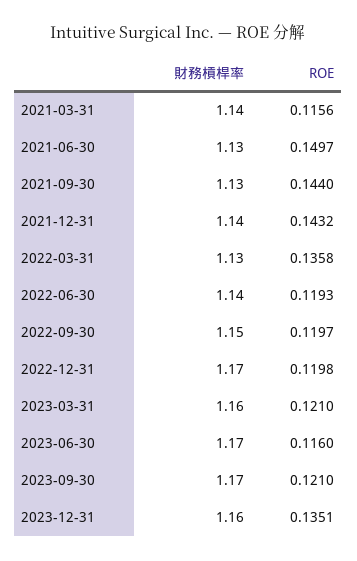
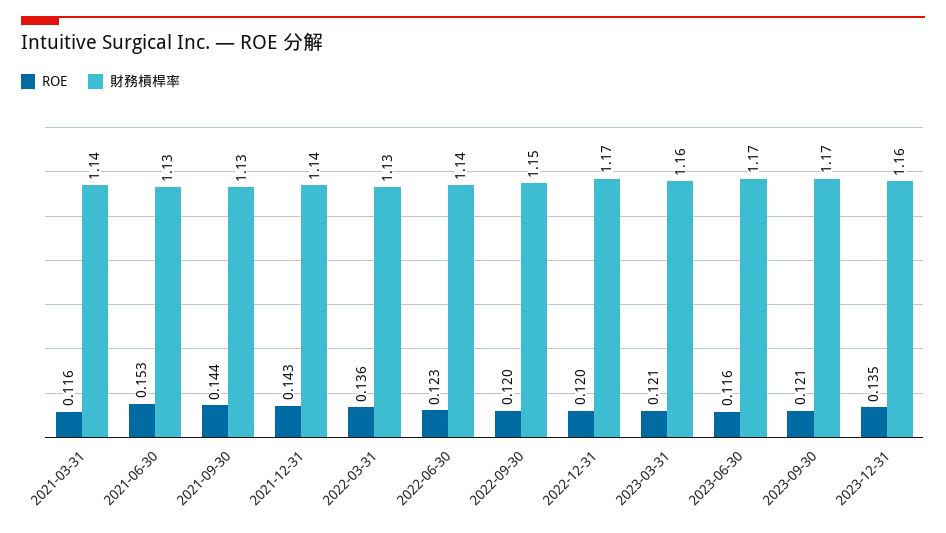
  {
    "財務槓桿率": {
      "2021-03-31": 1.14,
      "2021-06-30": 1.13,
      "2021-09-30": 1.13,
      "2021-12-31": 1.14,
      "2022-03-31": 1.13,
      "2022-06-30": 1.14,
      "2022-09-30": 1.15,
      "2022-12-31": 1.17,
      "2023-03-31": 1.16,
      "2023-06-30": 1.17,
      "2023-09-30": 1.17,
      "2023-12-31": 1.16
    },
    "ROE": {
      "2021-03-31": 0.1156,
-     "2021-06-30": 0.1497,
+     "2021-06-30": 0.153,
      "2021-09-30": 0.144,
      "2021-12-31": 0.1432,
      "2022-03-31": 0.1358,
-     "2022-06-30": 0.1193,
+     "2022-06-30": 0.123,
      "2022-09-30": 0.1197,
      "2022-12-31": 0.1198,
      "2023-03-31": 0.121,
      "2023-06-30": 0.116,
      "2023-09-30": 0.121,
      "2023-12-31": 0.1351
    }
  }

